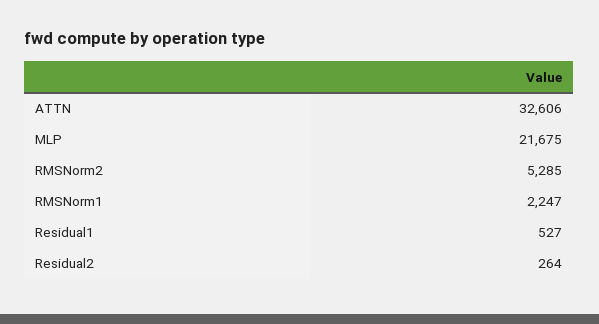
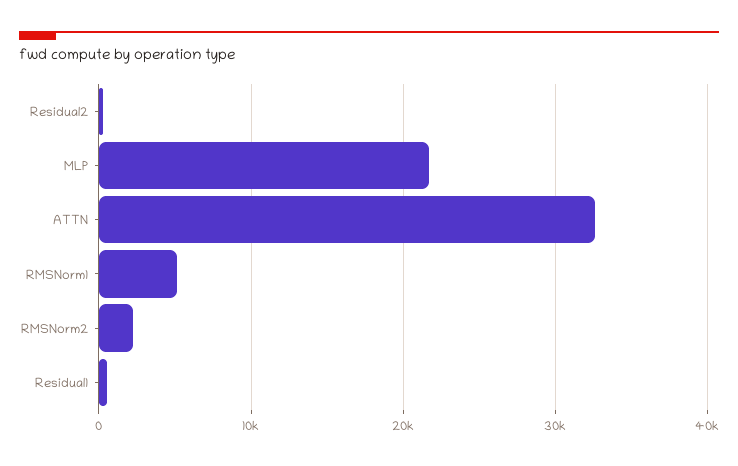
  {
    "ATTN": 32606,
    "MLP": 21675,
-   "RMSNorm2": 5285,
+   "RMSNorm2": 2000,
-   "RMSNorm1": 2247,
+   "RMSNorm1": 5000,
    "Residual1": 527,
    "Residual2": 264
  }

